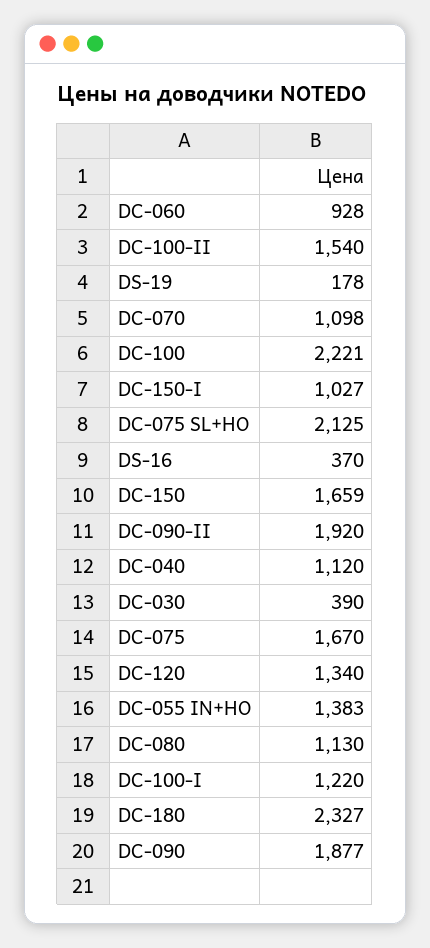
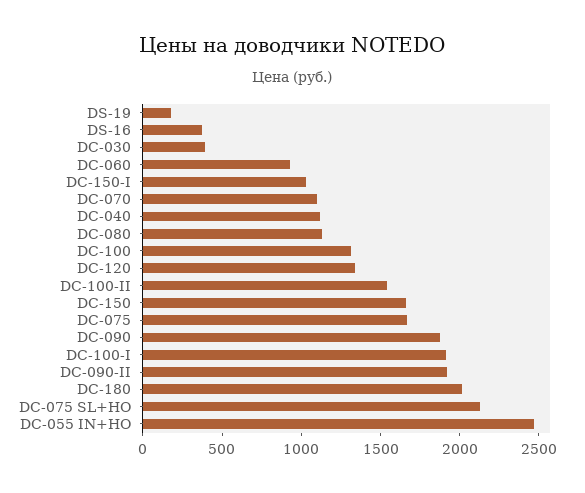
  {
    "DC-060": 928,
    "DC-100-II": 1540,
    "DS-19": 178,
    "DC-070": 1098,
-   "DC-100": 2221,
+   "DC-100": 1300,
    "DC-150-I": 1027,
    "DC-075 SL+HO": 2125,
    "DS-16": 370,
    "DC-150": 1659,
    "DC-090-II": 1920,
    "DC-040": 1120,
    "DC-030": 390,
    "DC-075": 1670,
    "DC-120": 1340,
-   "DC-055 IN+HO": 1383,
+   "DC-055 IN+HO": 2500,
    "DC-080": 1130,
-   "DC-100-I": 1220,
+   "DC-100-I": 1900,
-   "DC-180": 2327,
+   "DC-180": 2000,
    "DC-090": 1877
  }

